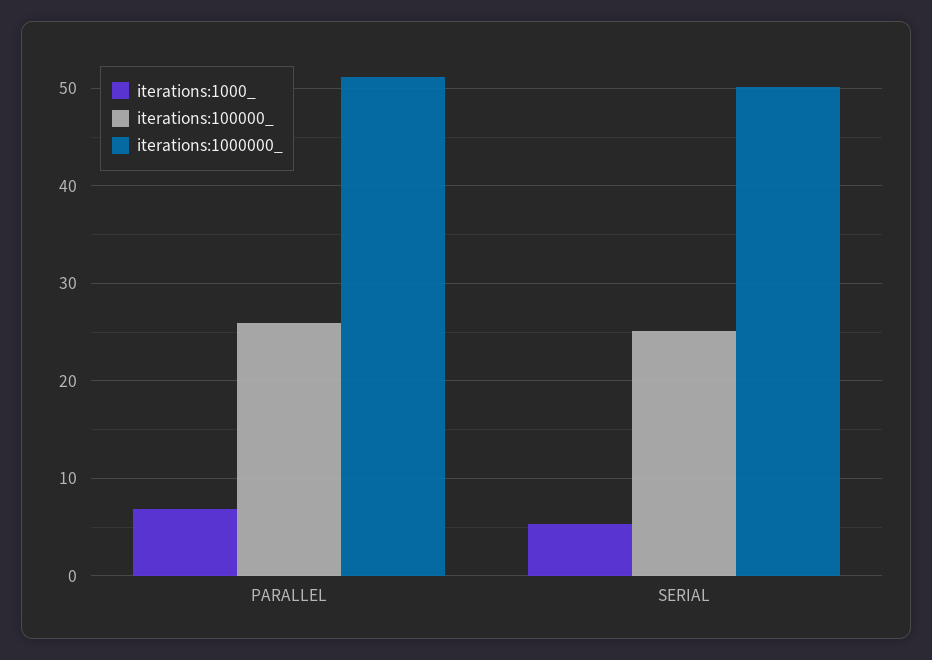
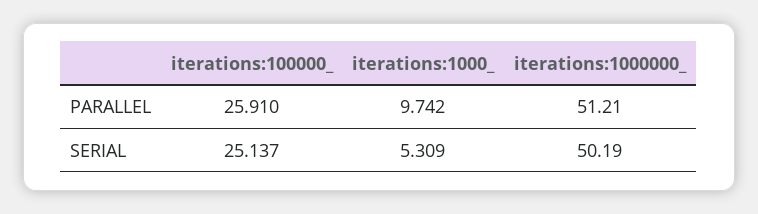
  {
    "iterations:1000_": {
-     "PARALLEL": 7,
+     "PARALLEL": 9.742,
      "SERIAL": 5.309
    },
    "iterations:100000_": {
      "PARALLEL": 25.91,
      "SERIAL": 25.137
    },
    "iterations:1000000_": {
      "PARALLEL": 51.21,
      "SERIAL": 50.19
    }
  }

